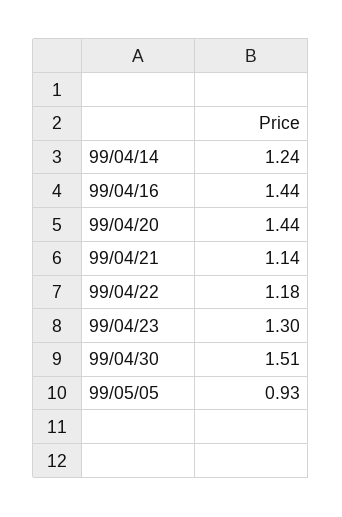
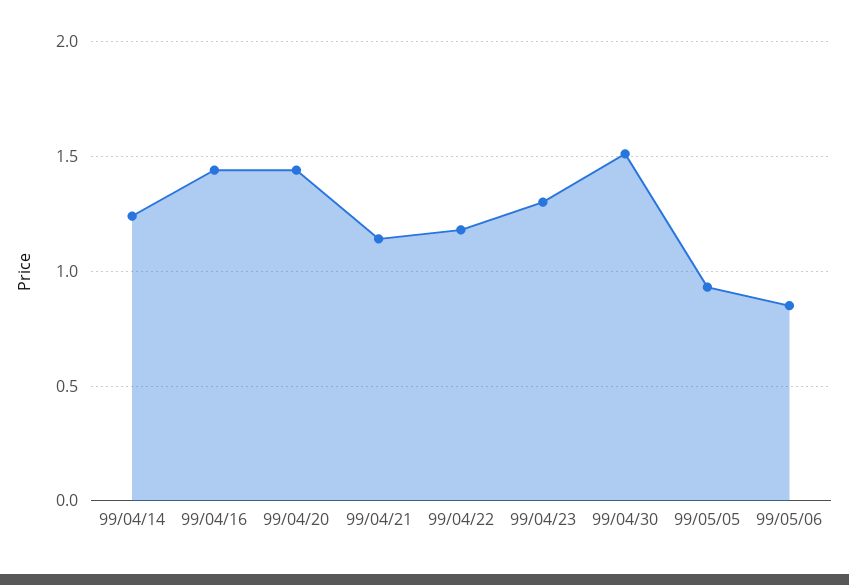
  {
    "99/04/14": 1.24,
    "99/04/16": 1.44,
    "99/04/20": 1.44,
    "99/04/21": 1.14,
    "99/04/22": 1.18,
    "99/04/23": 1.3,
    "99/04/30": 1.51,
-   "99/05/05": 0.93
+   "99/05/05": 0.93,
+   "99/05/06": 0.85
  }

